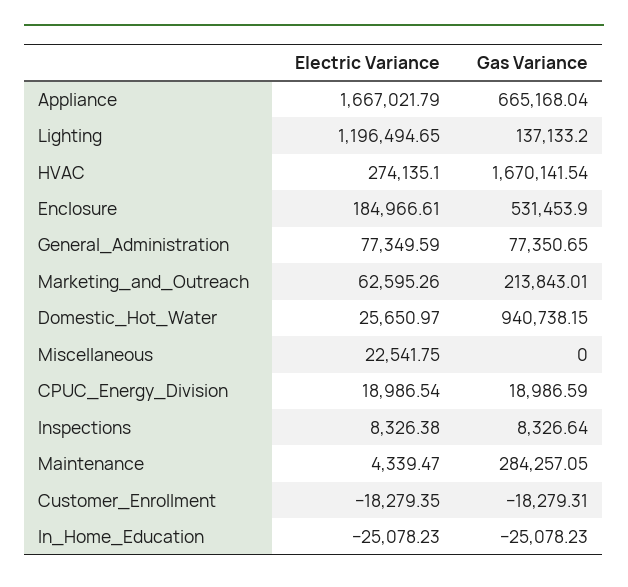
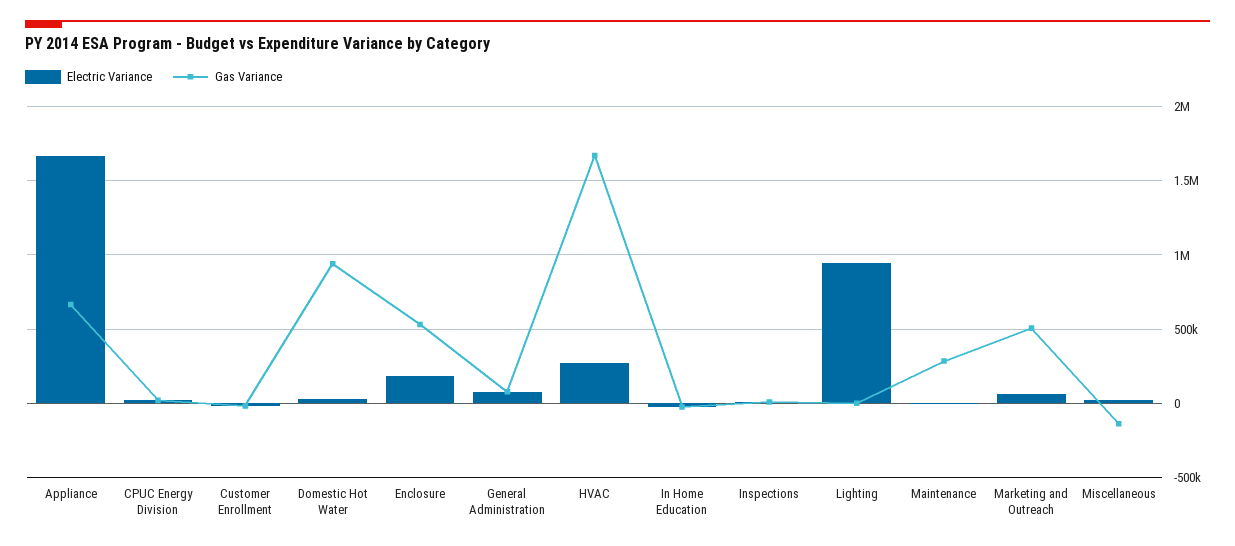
  {
    "Electric Variance": {
      "Appliance": 1667021.79,
-     "Lighting": 1196494.65,
+     "Lighting": 950000,
      "HVAC": 274135.1,
      "Enclosure": 184966.61,
      "General_Administration": 77349.59,
      "Marketing_and_Outreach": 62595.26,
      "Domestic_Hot_Water": 25650.97,
      "Miscellaneous": 22541.75,
      "CPUC_Energy_Division": 18986.54,
      "Inspections": 8326.38,
      "Maintenance": 4339.47,
      "Customer_Enrollment": -18279.35,
      "In_Home_Education": -25078.23
    },
    "Gas Variance": {
      "Appliance": 665168.04,
-     "Lighting": 137133.2,
+     "Lighting": 0,
      "HVAC": 1670141.54,
      "Enclosure": 531453.9,
      "General_Administration": 77350.65,
-     "Marketing_and_Outreach": 213843.01,
+     "Marketing_and_Outreach": 500000,
      "Domestic_Hot_Water": 940738.15,
-     "Miscellaneous": 0,
+     "Miscellaneous": -150000,
      "CPUC_Energy_Division": 18986.59,
      "Inspections": 8326.64,
      "Maintenance": 284257.05,
      "Customer_Enrollment": -18279.31,
      "In_Home_Education": -25078.23
    }
  }

